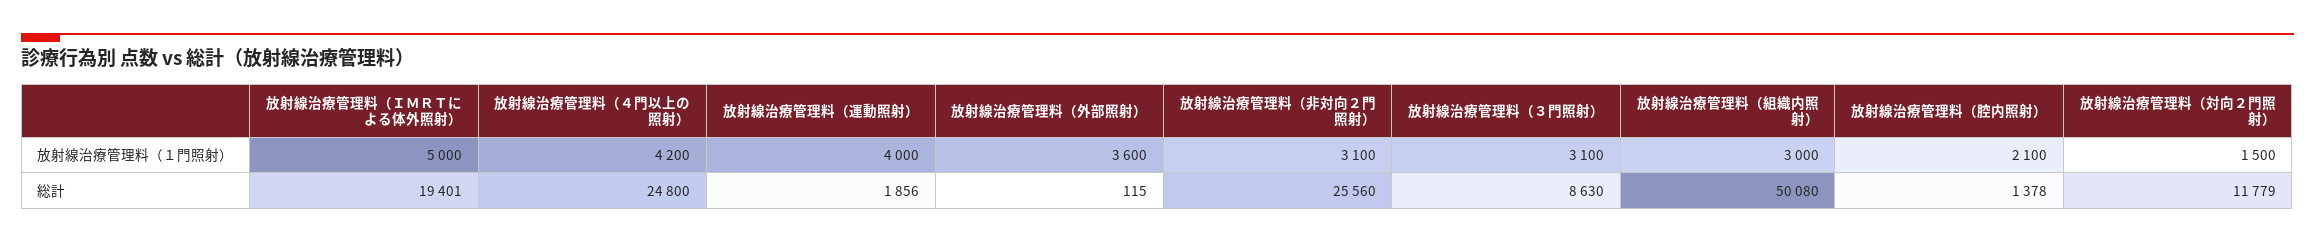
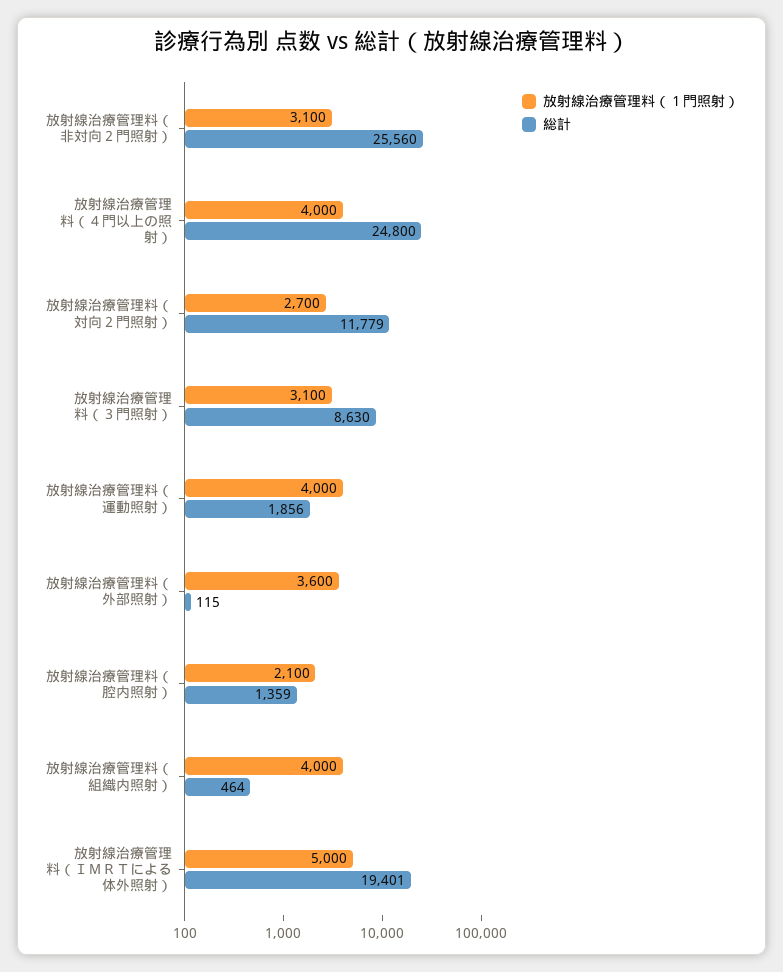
  {
    "放射線治療管理料（１門照射）": {
      "放射線治療管理料（ＩＭＲＴによる体外照射）": 5000,
-     "放射線治療管理料（４門以上の照射）": 4200,
+     "放射線治療管理料（４門以上の照射）": 4000,
      "放射線治療管理料（運動照射）": 4000,
      "放射線治療管理料（外部照射）": 3600,
      "放射線治療管理料（非対向２門照射）": 3100,
      "放射線治療管理料（３門照射）": 3100,
-     "放射線治療管理料（組織内照射）": 3000,
+     "放射線治療管理料（組織内照射）": 4000,
      "放射線治療管理料（腔内照射）": 2100,
-     "放射線治療管理料（対向２門照射）": 1500
+     "放射線治療管理料（対向２門照射）": 2700
    },
    "総計": {
      "放射線治療管理料（ＩＭＲＴによる体外照射）": 19401,
      "放射線治療管理料（４門以上の照射）": 24800,
      "放射線治療管理料（運動照射）": 1856,
      "放射線治療管理料（外部照射）": 115,
      "放射線治療管理料（非対向２門照射）": 25560,
      "放射線治療管理料（３門照射）": 8630,
-     "放射線治療管理料（組織内照射）": 50080,
+     "放射線治療管理料（組織内照射）": 464,
-     "放射線治療管理料（腔内照射）": 1378,
+     "放射線治療管理料（腔内照射）": 1359,
      "放射線治療管理料（対向２門照射）": 11779
    }
  }

